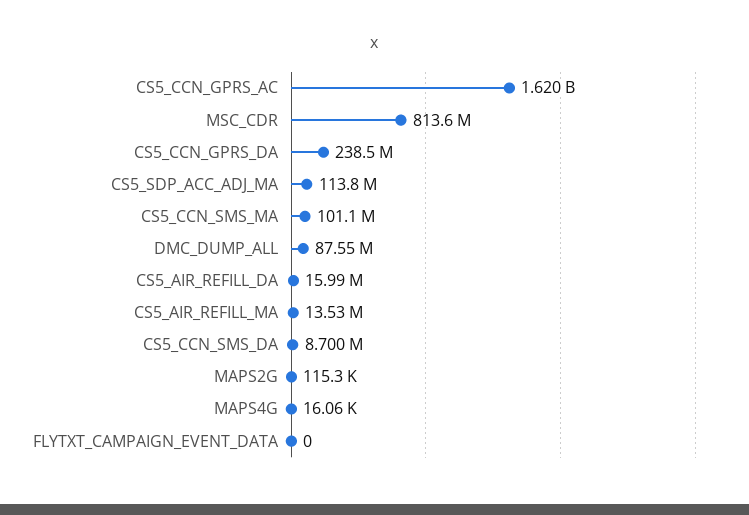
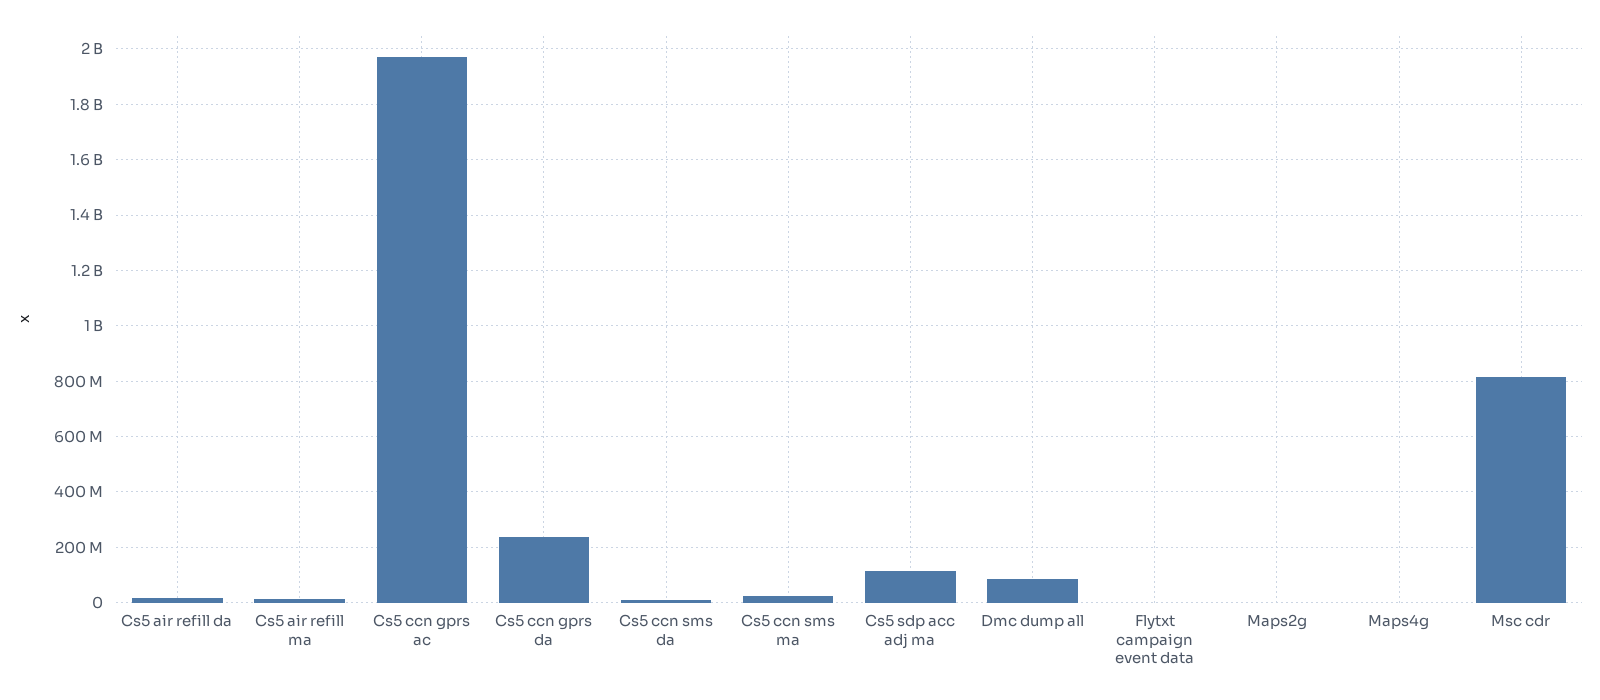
  {
-   "CS5_CCN_GPRS_AC": 1620000000,
+   "CS5_CCN_GPRS_AC": 1975000000,
    "MSC_CDR": 813600000,
    "CS5_CCN_GPRS_DA": 238500000,
    "CS5_SDP_ACC_ADJ_MA": 113800000,
-   "CS5_CCN_SMS_MA": 101100000,
+   "CS5_CCN_SMS_MA": 25000000,
    "DMC_DUMP_ALL": 87550000,
    "CS5_AIR_REFILL_DA": 15990000,
    "CS5_AIR_REFILL_MA": 13530000,
    "CS5_CCN_SMS_DA": 8700000,
    "MAPS2G": 115300,
    "MAPS4G": 16060,
    "FLYTXT_CAMPAIGN_EVENT_DATA": 0
  }

